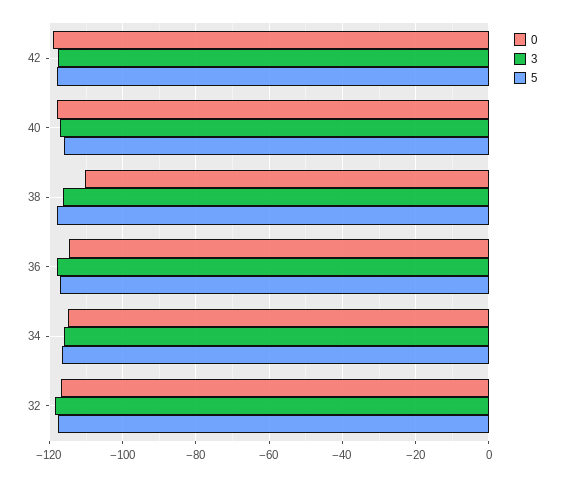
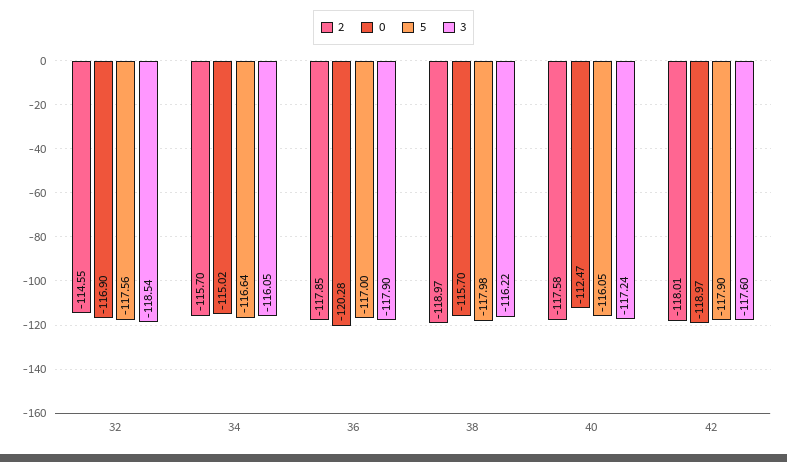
  {
    "0": {
      "42": -118.97,
-     "40": -118,
+     "40": -112.47,
-     "38": -110,
+     "38": -115.7,
-     "36": -114,
+     "36": -120.28,
      "34": -115.02,
      "32": -116.9
    },
    "3": {
      "42": -117.6,
      "40": -117.24,
      "38": -116.22,
      "36": -117.9,
      "34": -116.05,
      "32": -118.54
    },
    "5": {
      "42": -117.9,
      "40": -116.05,
      "38": -117.98,
      "36": -117,
      "34": -116.64,
      "32": -117.56
-   }
+   },
+   "2": {
+     "32": -114.55,
+     "34": -115.7,
+     "36": -117.85,
+     "38": -118.97,
+     "40": -117.58,
+     "42": -118.01
+   }
  }

